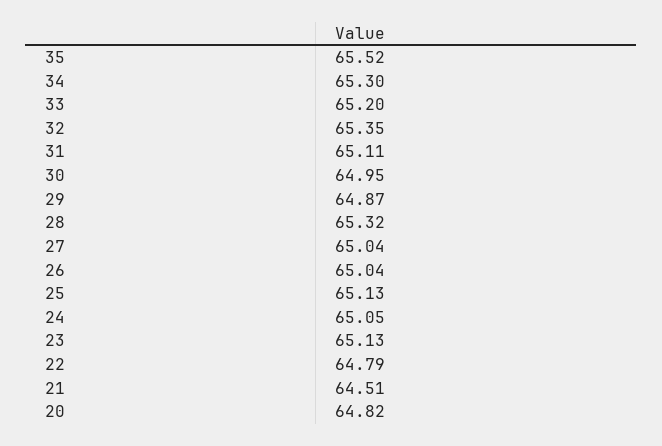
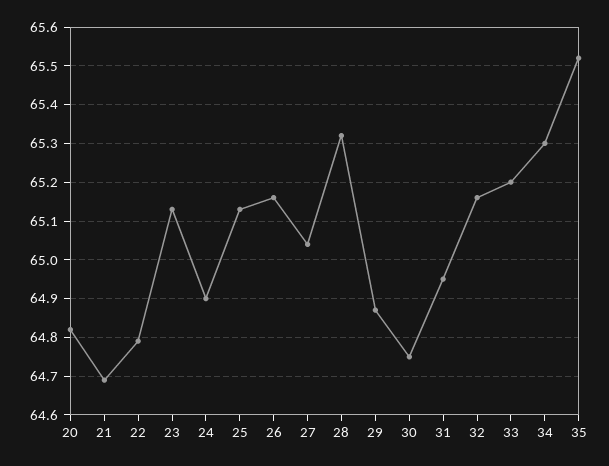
  {
    "35": 65.52,
    "34": 65.3,
    "33": 65.2,
-   "32": 65.35,
+   "32": 65.15,
-   "31": 65.11,
+   "31": 64.95,
-   "30": 64.95,
+   "30": 64.75,
    "29": 64.87,
    "28": 65.32,
    "27": 65.04,
-   "26": 65.04,
+   "26": 65.15,
    "25": 65.13,
-   "24": 65.05,
+   "24": 64.9,
    "23": 65.13,
    "22": 64.79,
-   "21": 64.51,
+   "21": 64.7,
    "20": 64.82
  }

